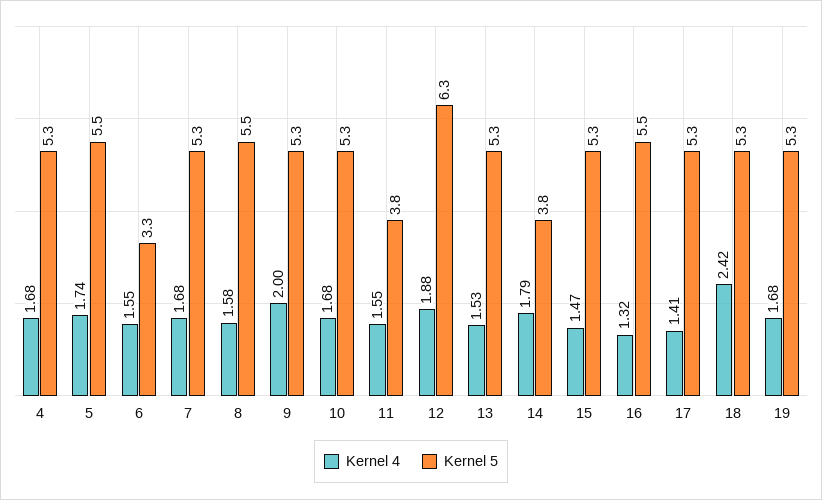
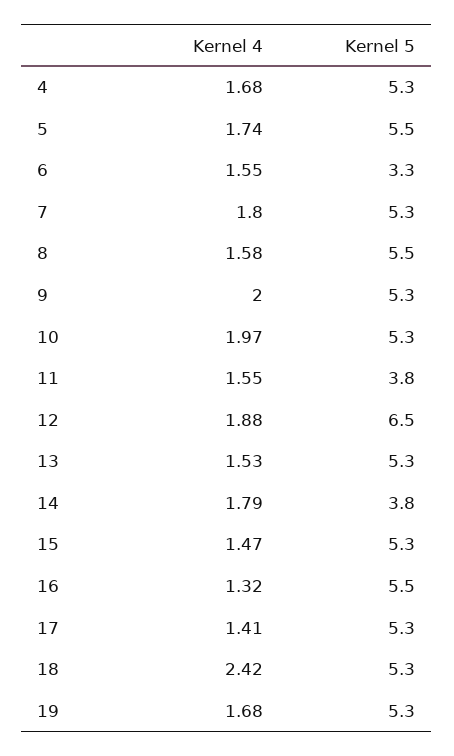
  {
    "Kernel 4": {
      "4": 1.68,
      "5": 1.74,
      "6": 1.55,
-     "7": 1.68,
+     "7": 1.8,
      "8": 1.58,
      "9": 2,
-     "10": 1.68,
+     "10": 1.97,
      "11": 1.55,
      "12": 1.88,
      "13": 1.53,
      "14": 1.79,
      "15": 1.47,
      "16": 1.32,
      "17": 1.41,
      "18": 2.42,
      "19": 1.68
    },
    "Kernel 5": {
      "4": 5.3,
      "5": 5.5,
      "6": 3.3,
      "7": 5.3,
      "8": 5.5,
      "9": 5.3,
      "10": 5.3,
      "11": 3.8,
-     "12": 6.3,
+     "12": 6.5,
      "13": 5.3,
      "14": 3.8,
      "15": 5.3,
      "16": 5.5,
      "17": 5.3,
      "18": 5.3,
      "19": 5.3
    }
  }

